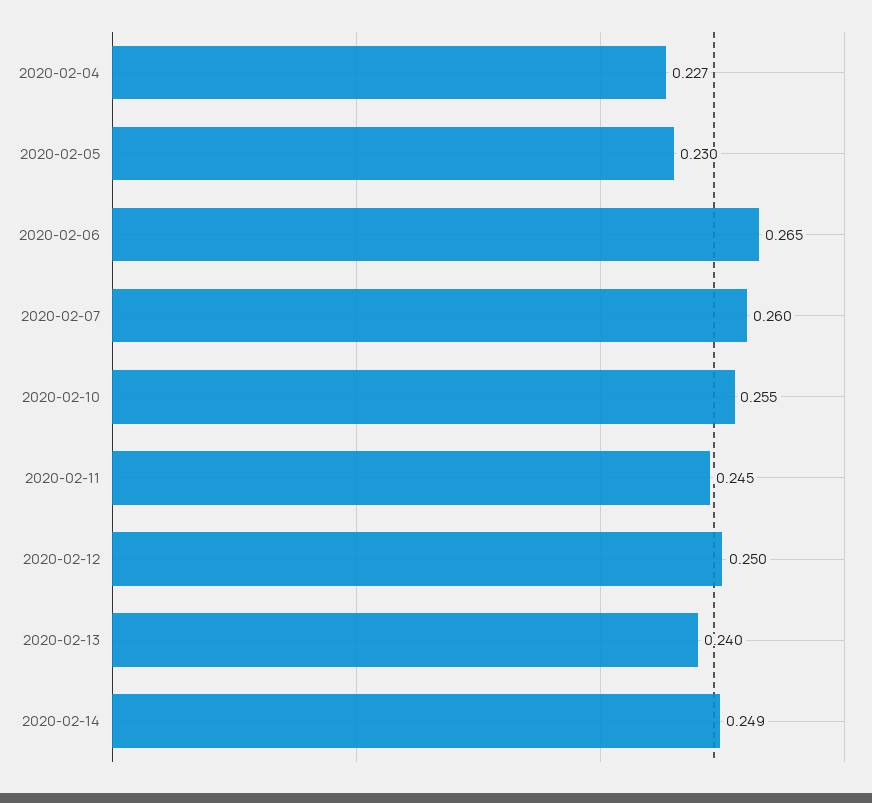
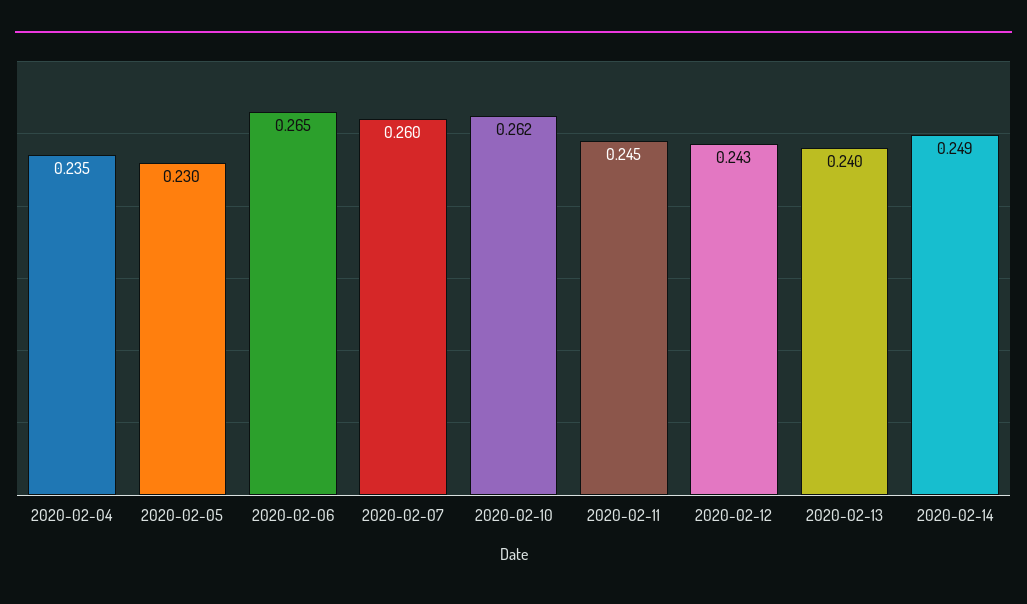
  {
-   "2020-02-04": 0.227,
+   "2020-02-04": 0.235,
    "2020-02-05": 0.23,
    "2020-02-06": 0.265,
    "2020-02-07": 0.26,
-   "2020-02-10": 0.255,
+   "2020-02-10": 0.262,
    "2020-02-11": 0.245,
-   "2020-02-12": 0.25,
+   "2020-02-12": 0.243,
    "2020-02-13": 0.24,
    "2020-02-14": 0.249
  }

